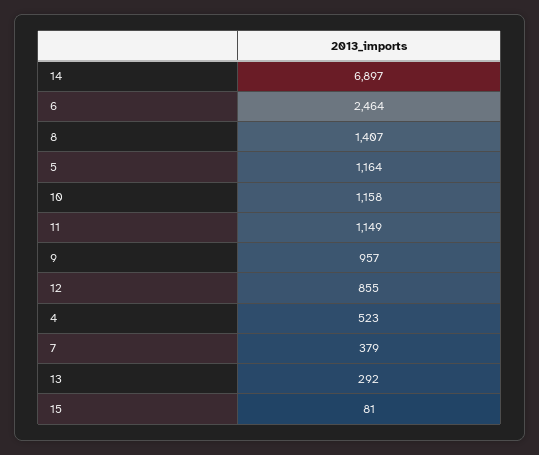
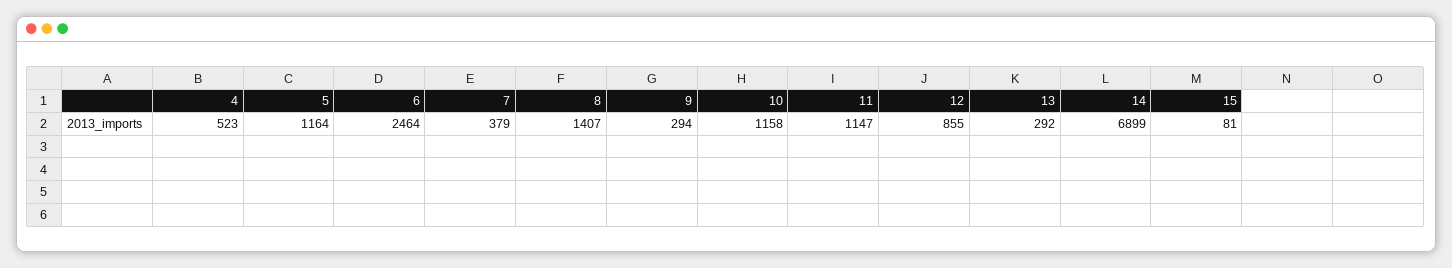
  {
-   "14": 6897,
+   "14": 6899,
    "6": 2464,
    "8": 1407,
    "5": 1164,
    "10": 1158,
-   "11": 1149,
+   "11": 1147,
-   "9": 957,
+   "9": 294,
    "12": 855,
    "4": 523,
    "7": 379,
    "13": 292,
    "15": 81
  }

